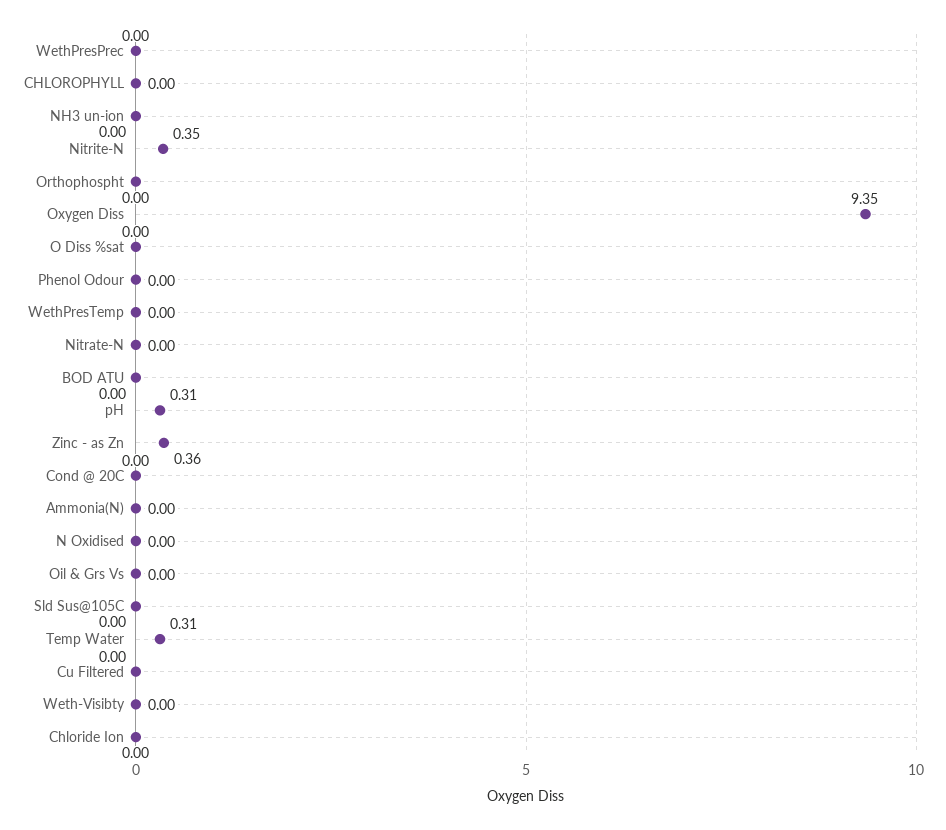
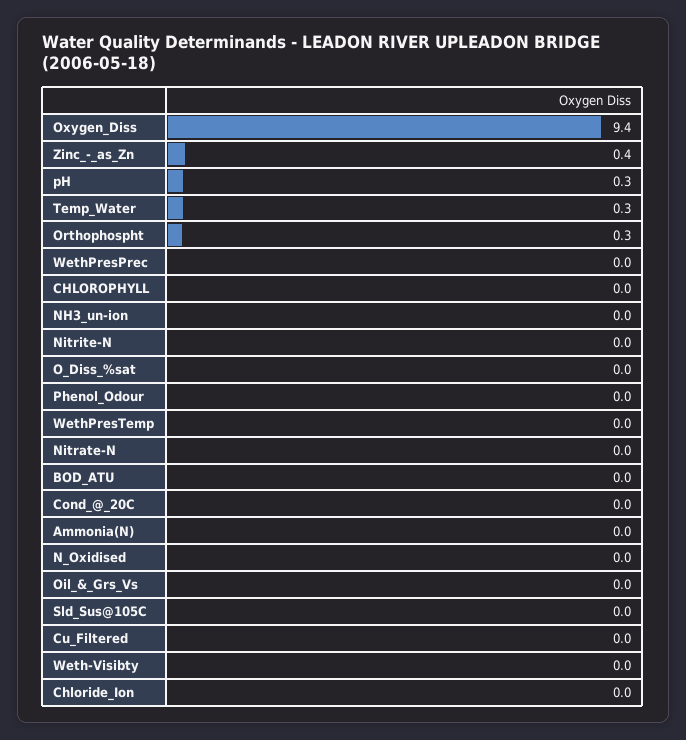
  {
    "WethPresPrec": 0,
    "CHLOROPHYLL": 0,
    "NH3 un-ion": 0,
-   "Nitrite-N": 0.35,
+   "Nitrite-N": 0,
-   "Orthophospht": 0,
+   "Orthophospht": 0.3,
    "Oxygen Diss": 9.35,
    "O Diss %sat": 0,
    "Phenol Odour": 0,
    "WethPresTemp": 0,
    "Nitrate-N": 0,
    "BOD ATU": 0,
    "pH": 0.31,
    "Zinc - as Zn": 0.36,
    "Cond @ 20C": 0,
    "Ammonia(N)": 0,
    "N Oxidised": 0,
    "Oil & Grs Vs": 0,
    "Sld Sus@105C": 0,
    "Temp Water": 0.31,
    "Cu Filtered": 0,
    "Weth-Visibty": 0,
    "Chloride Ion": 0
  }

